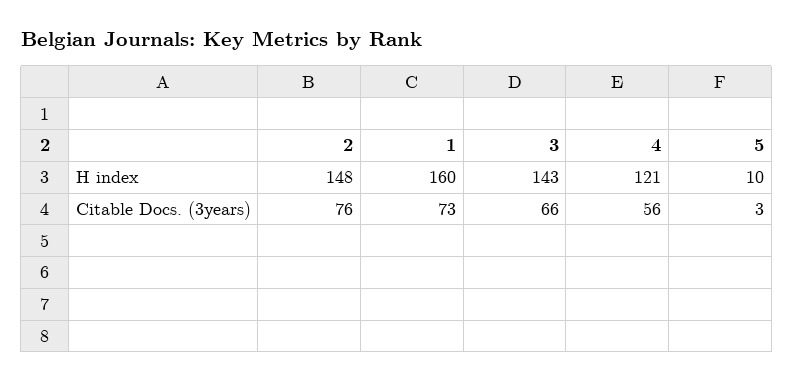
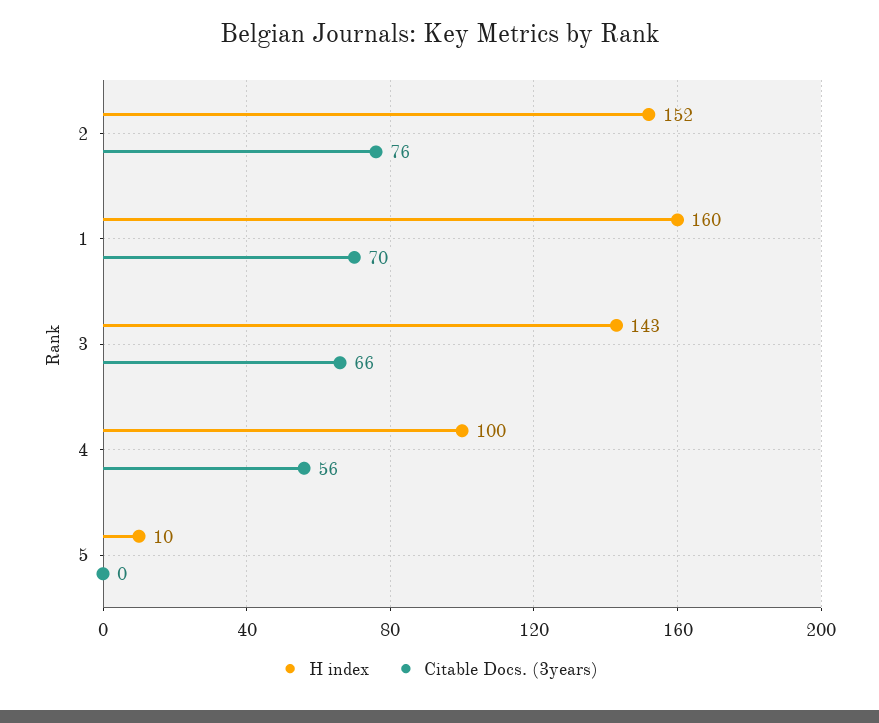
  {
    "H index": {
-     "2": 148,
+     "2": 152,
      "1": 160,
      "3": 143,
-     "4": 121,
+     "4": 100,
      "5": 10
    },
    "Citable Docs. (3years)": {
      "2": 76,
-     "1": 73,
+     "1": 70,
      "3": 66,
      "4": 56,
-     "5": 3
+     "5": 0
    }
  }

